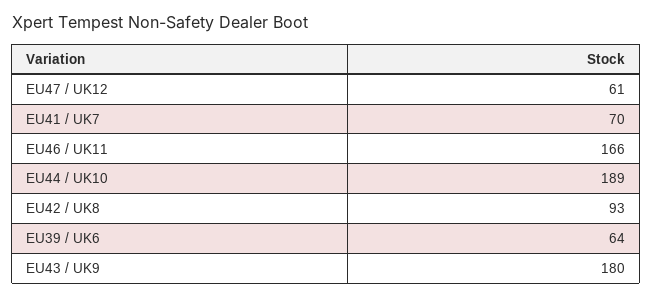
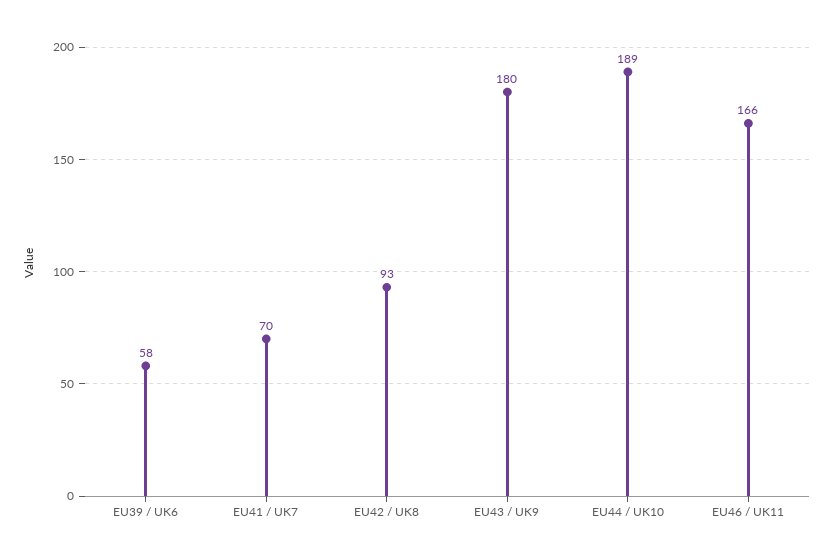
  {
-   "EU47 / UK12": 61,
    "EU41 / UK7": 70,
    "EU46 / UK11": 166,
    "EU44 / UK10": 189,
    "EU42 / UK8": 93,
-   "EU39 / UK6": 64,
+   "EU39 / UK6": 58,
    "EU43 / UK9": 180
  }

